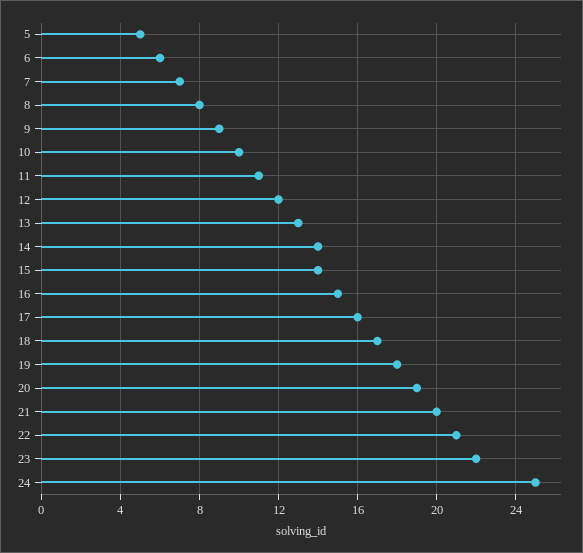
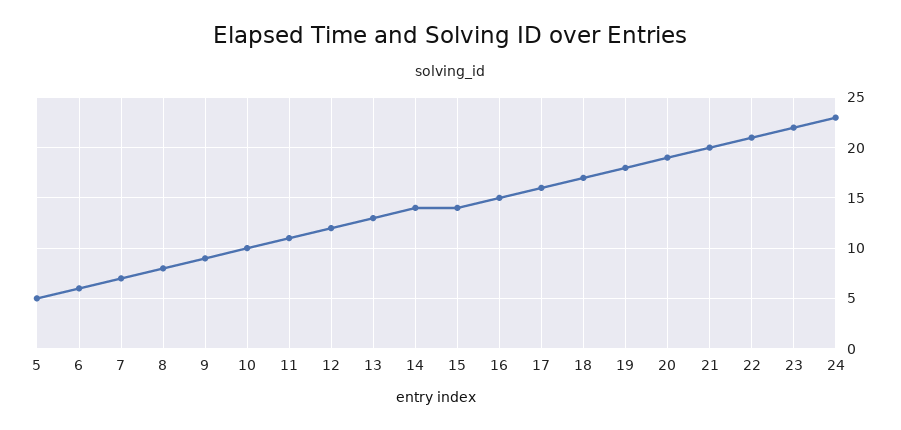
  {
    "5": 5,
    "6": 6,
    "7": 7,
    "8": 8,
    "9": 9,
    "10": 10,
    "11": 11,
    "12": 12,
    "13": 13,
    "14": 14,
    "15": 14,
    "16": 15,
    "17": 16,
    "18": 17,
    "19": 18,
    "20": 19,
    "21": 20,
    "22": 21,
    "23": 22,
-   "24": 25
+   "24": 23
  }

